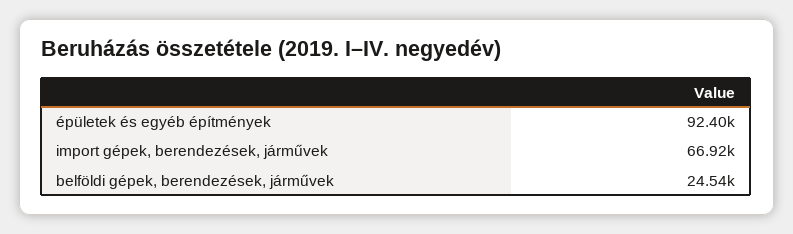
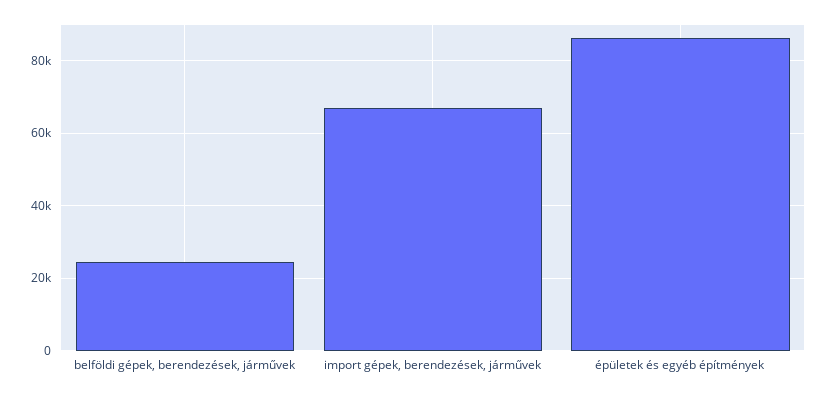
  {
-   "épületek és egyéb építmények": 92400,
+   "épületek és egyéb építmények": 86000,
    "import gépek, berendezések, járművek": 66920,
    "belföldi gépek, berendezések, járművek": 24540
  }

